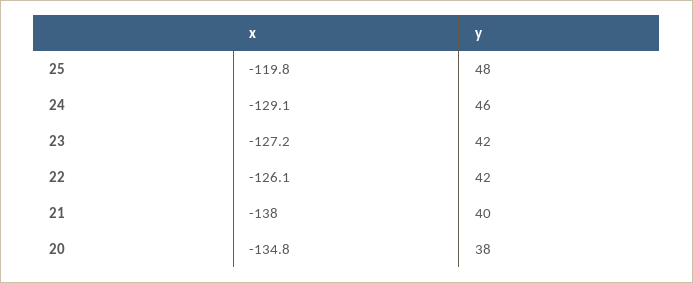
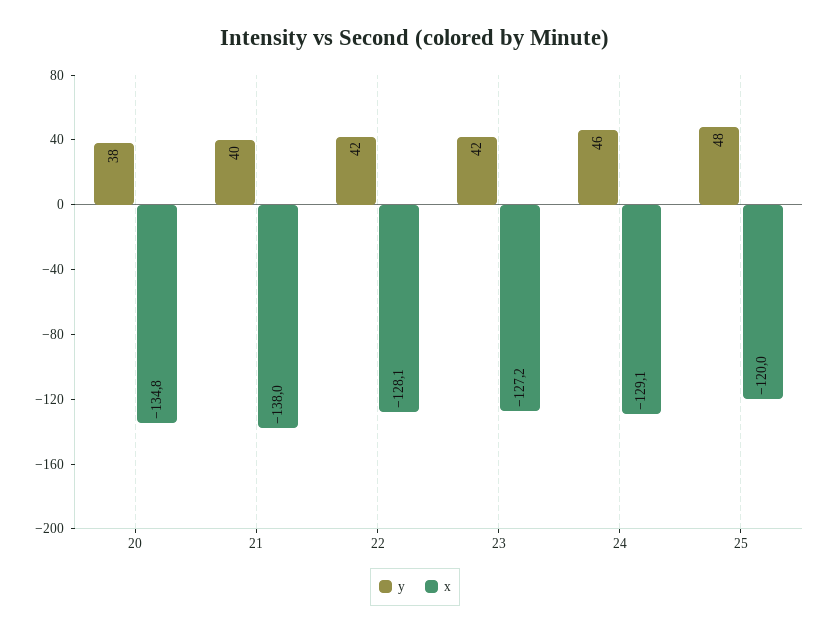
  {
    "x": {
-     "25": -119.8,
+     "25": -120,
      "24": -129.1,
      "23": -127.2,
-     "22": -126.1,
+     "22": -128.1,
      "21": -138,
      "20": -134.8
    },
    "y": {
      "25": 48,
      "24": 46,
      "23": 42,
      "22": 42,
      "21": 40,
      "20": 38
    }
  }

